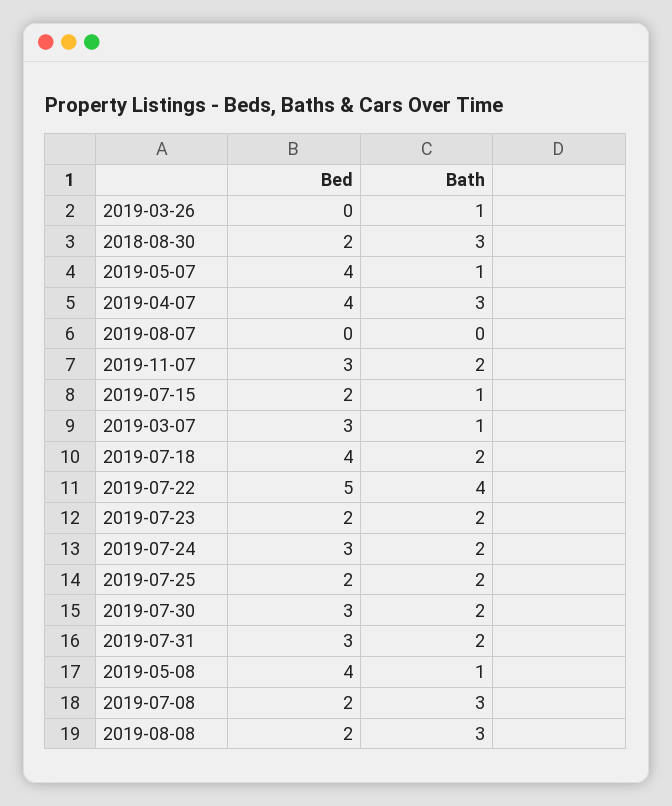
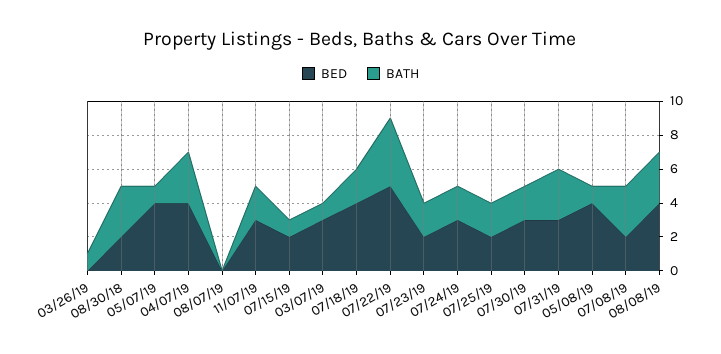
  {
    "Bed": {
      "2019-03-26": 0,
      "2018-08-30": 2,
      "2019-05-07": 4,
      "2019-04-07": 4,
      "2019-08-07": 0,
      "2019-11-07": 3,
      "2019-07-15": 2,
      "2019-03-07": 3,
      "2019-07-18": 4,
      "2019-07-22": 5,
      "2019-07-23": 2,
      "2019-07-24": 3,
      "2019-07-25": 2,
      "2019-07-30": 3,
      "2019-07-31": 3,
      "2019-05-08": 4,
      "2019-07-08": 2,
-     "2019-08-08": 2
+     "2019-08-08": 4
    },
    "Bath": {
      "2019-03-26": 1,
      "2018-08-30": 3,
      "2019-05-07": 1,
      "2019-04-07": 3,
      "2019-08-07": 0,
      "2019-11-07": 2,
      "2019-07-15": 1,
      "2019-03-07": 1,
      "2019-07-18": 2,
      "2019-07-22": 4,
      "2019-07-23": 2,
      "2019-07-24": 2,
      "2019-07-25": 2,
      "2019-07-30": 2,
-     "2019-07-31": 2,
+     "2019-07-31": 3,
      "2019-05-08": 1,
      "2019-07-08": 3,
      "2019-08-08": 3
    }
  }

